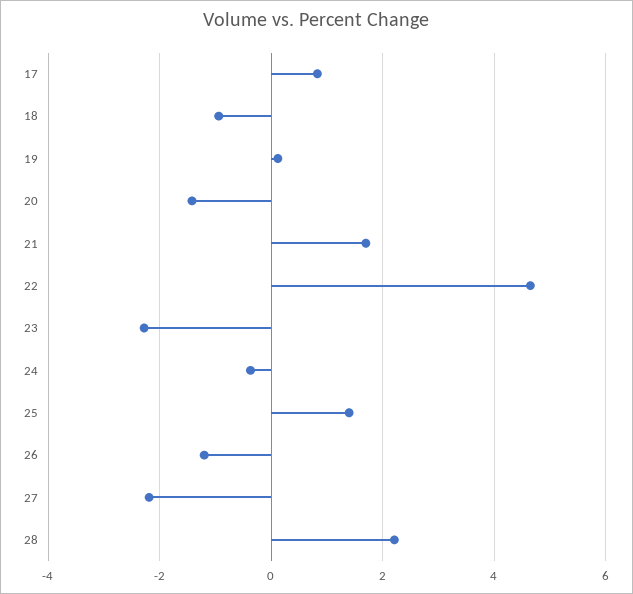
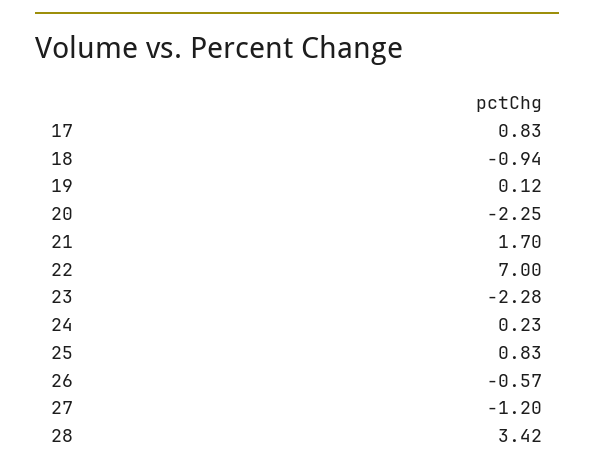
  {
    "17": 0.83,
    "18": -0.94,
    "19": 0.12,
-   "20": -1.4,
+   "20": -2.25,
    "21": 1.7,
-   "22": 4.6,
+   "22": 7,
    "23": -2.28,
-   "24": -0.4,
+   "24": 0.23,
-   "25": 1.4,
+   "25": 0.83,
-   "26": -1.2,
+   "26": -0.57,
-   "27": -2.2,
+   "27": -1.2,
-   "28": 2.2
+   "28": 3.42
  }

